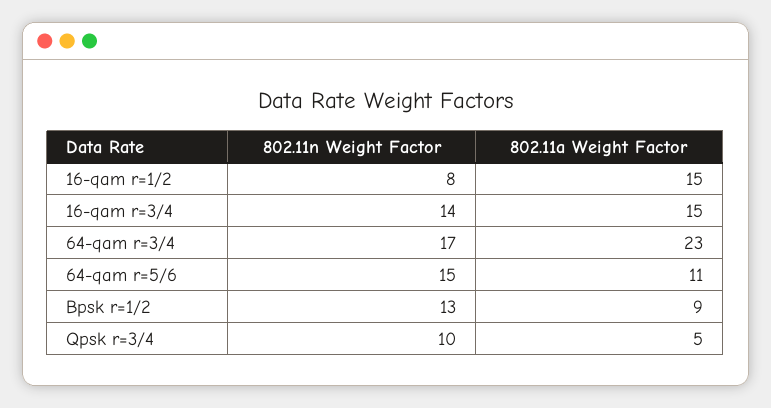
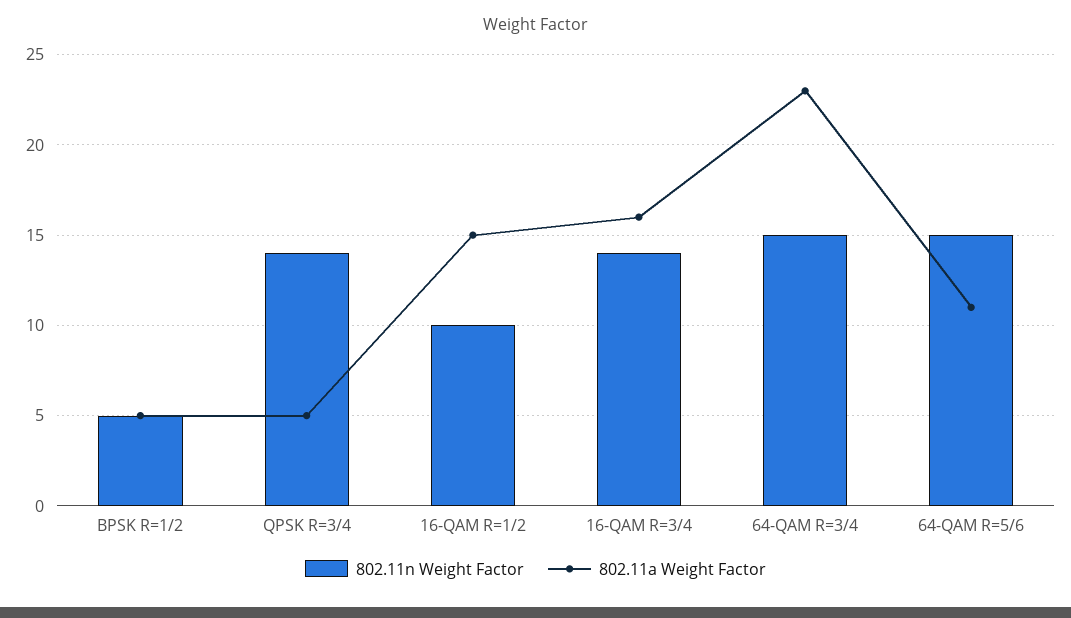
  {
    "802.11n Weight Factor": {
-     "16-qam r=1/2": 8,
+     "16-qam r=1/2": 10,
      "16-qam r=3/4": 14,
-     "64-qam r=3/4": 17,
+     "64-qam r=3/4": 15,
      "64-qam r=5/6": 15,
-     "Bpsk r=1/2": 13,
+     "Bpsk r=1/2": 5,
-     "Qpsk r=3/4": 10
+     "Qpsk r=3/4": 14
    },
    "802.11a Weight Factor": {
      "16-qam r=1/2": 15,
-     "16-qam r=3/4": 15,
+     "16-qam r=3/4": 16,
      "64-qam r=3/4": 23,
      "64-qam r=5/6": 11,
-     "Bpsk r=1/2": 9,
+     "Bpsk r=1/2": 5,
      "Qpsk r=3/4": 5
    }
  }

